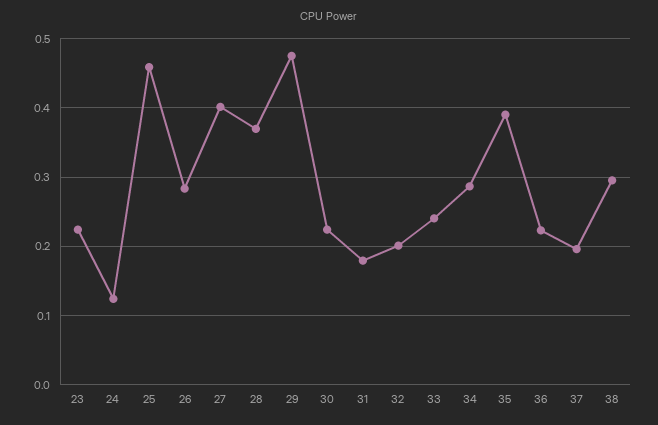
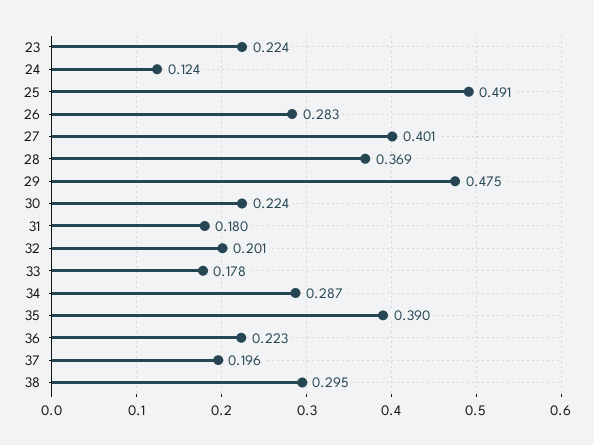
  {
    "23": 0.224,
    "24": 0.124,
-   "25": 0.46,
+   "25": 0.491,
    "26": 0.283,
    "27": 0.401,
    "28": 0.369,
    "29": 0.475,
    "30": 0.224,
    "31": 0.18,
    "32": 0.201,
-   "33": 0.24,
+   "33": 0.178,
    "34": 0.287,
    "35": 0.39,
    "36": 0.223,
    "37": 0.196,
    "38": 0.295
  }

